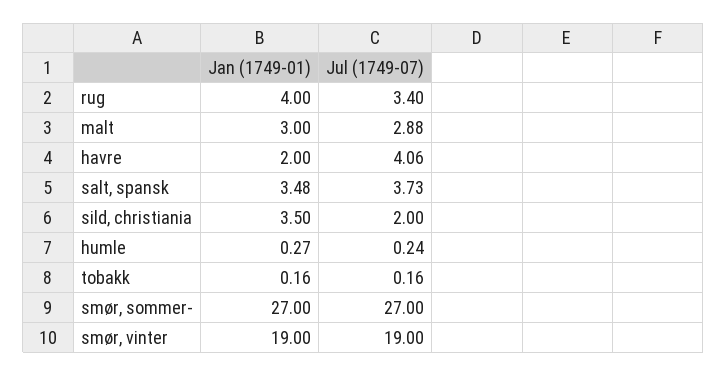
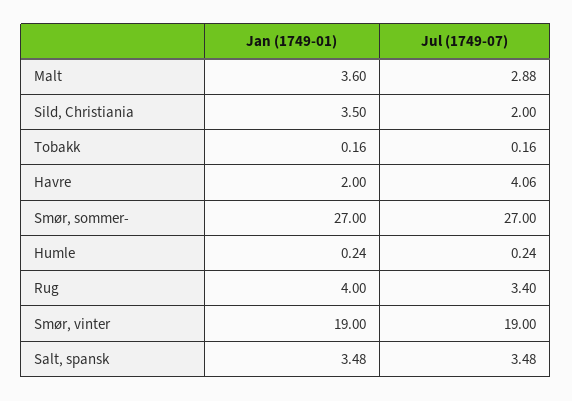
  {
    "Jan (1749-01)": {
      "rug": 4,
-     "malt": 3,
+     "malt": 3.6,
      "havre": 2,
      "salt, spansk": 3.48,
      "sild, christiania": 3.5,
-     "humle": 0.27,
+     "humle": 0.24,
      "tobakk": 0.16,
      "smør, sommer-": 27,
      "smør, vinter": 19
    },
    "Jul (1749-07)": {
      "rug": 3.4,
      "malt": 2.88,
      "havre": 4.06,
-     "salt, spansk": 3.73,
+     "salt, spansk": 3.48,
      "sild, christiania": 2,
      "humle": 0.24,
      "tobakk": 0.16,
      "smør, sommer-": 27,
      "smør, vinter": 19
    }
  }

